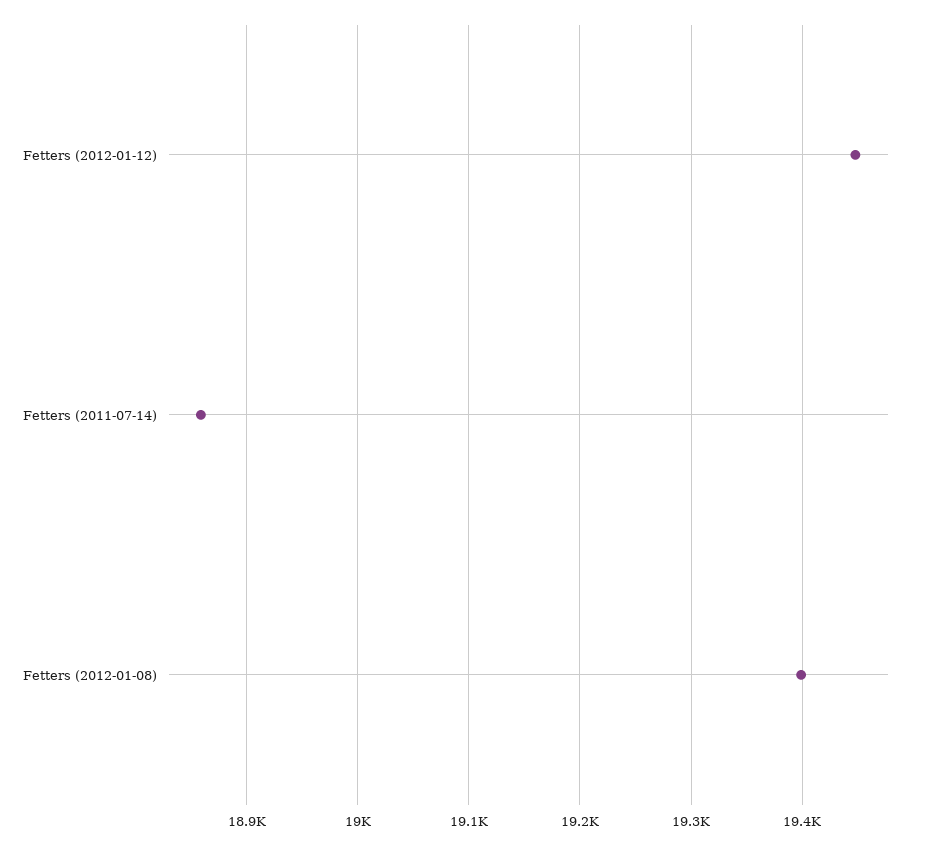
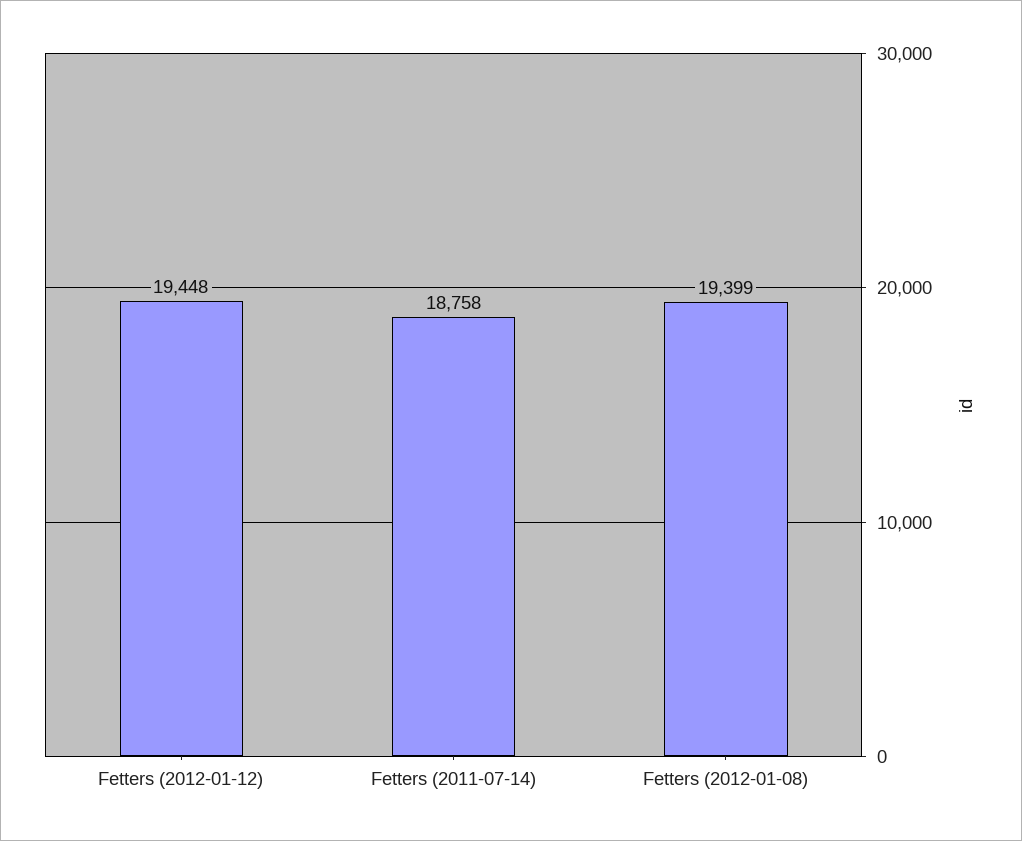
  {
    "Fetters (2012-01-12)": 19448,
-   "Fetters (2011-07-14)": 18860,
+   "Fetters (2011-07-14)": 18758,
    "Fetters (2012-01-08)": 19399
  }

